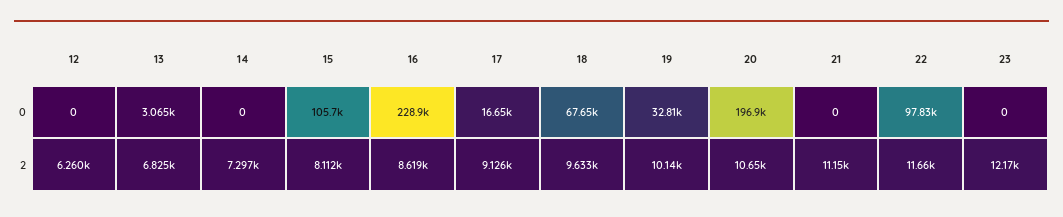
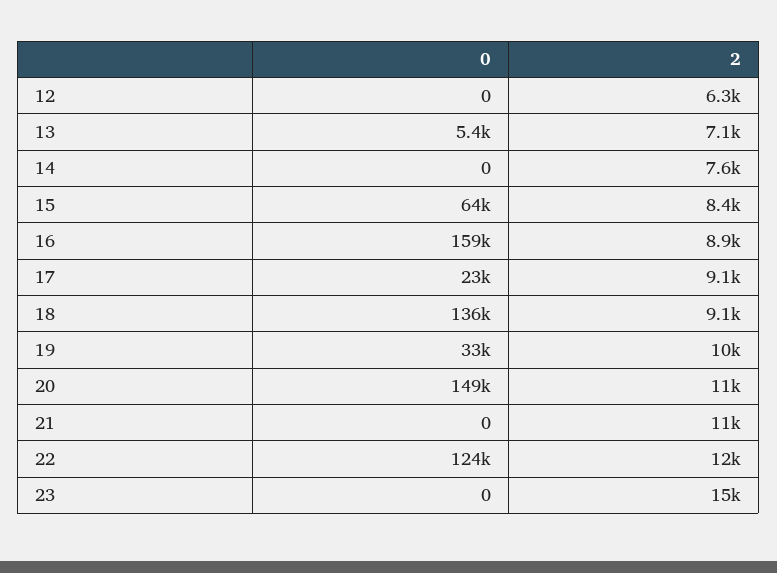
  {
    "12": {
      "0": 0,
      "2": 6260
    },
    "13": {
-     "0": 3065,
+     "0": 5400,
-     "2": 6825
+     "2": 7100
    },
    "14": {
      "0": 0,
-     "2": 7297
+     "2": 7600
    },
    "15": {
-     "0": 105700,
+     "0": 64000,
-     "2": 8112
+     "2": 8400
    },
    "16": {
-     "0": 228900,
+     "0": 159000,
-     "2": 8619
+     "2": 8900
    },
    "17": {
-     "0": 16650,
+     "0": 23000,
      "2": 9126
    },
    "18": {
-     "0": 67650,
+     "0": 136000,
-     "2": 9633
+     "2": 9100
    },
    "19": {
      "0": 32810,
      "2": 10140
    },
    "20": {
-     "0": 196900,
+     "0": 149000,
      "2": 10650
    },
    "21": {
      "0": 0,
      "2": 11150
    },
    "22": {
-     "0": 97830,
+     "0": 124000,
      "2": 11660
    },
    "23": {
      "0": 0,
-     "2": 12170
+     "2": 15000
    }
  }

